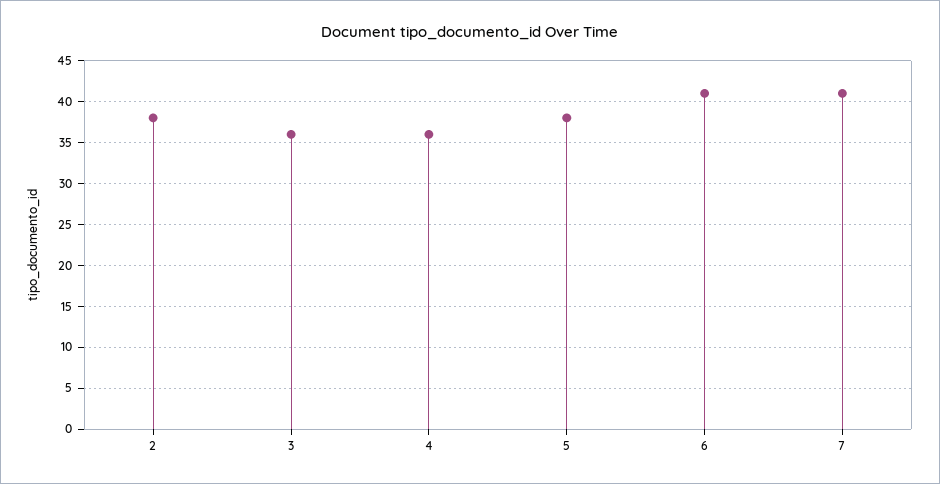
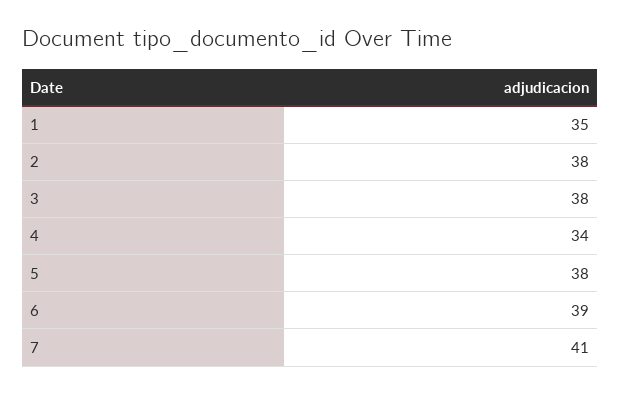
  {
    "2": 38,
-   "3": 36,
+   "3": 38,
-   "4": 36,
+   "4": 34,
    "5": 38,
-   "6": 41,
+   "6": 39,
-   "7": 41
+   "7": 41,
+   "1": 35
  }

